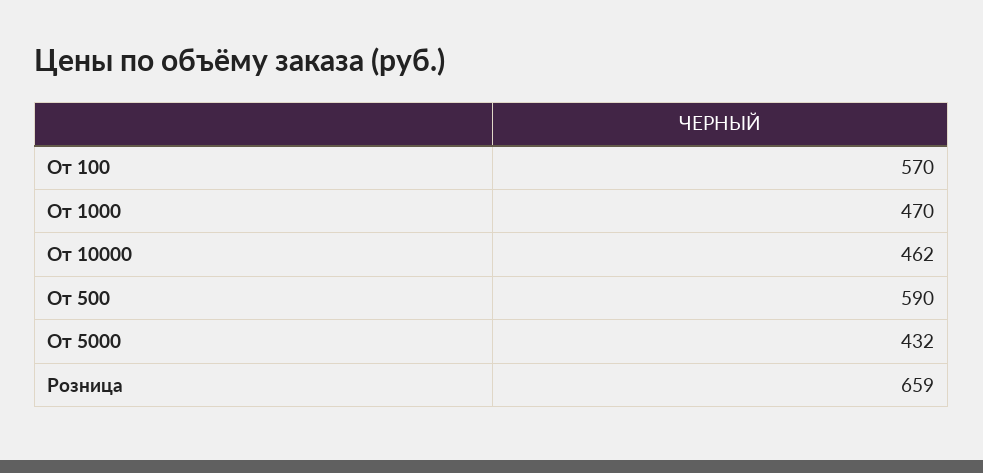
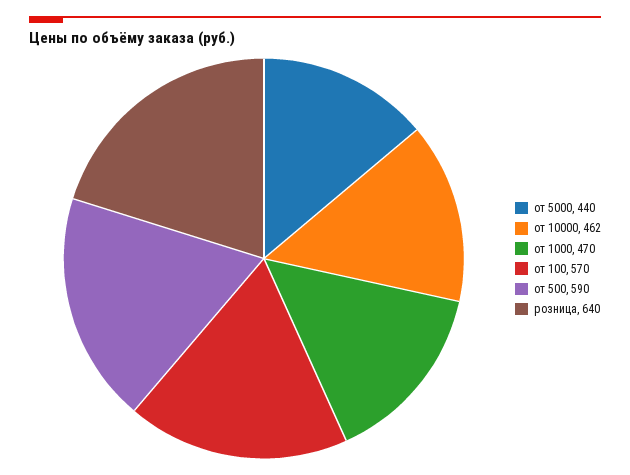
  {
    "От 100": 570,
    "От 1000": 470,
    "От 10000": 462,
    "От 500": 590,
-   "От 5000": 432,
+   "От 5000": 440,
-   "Розница": 659
+   "Розница": 640
  }

